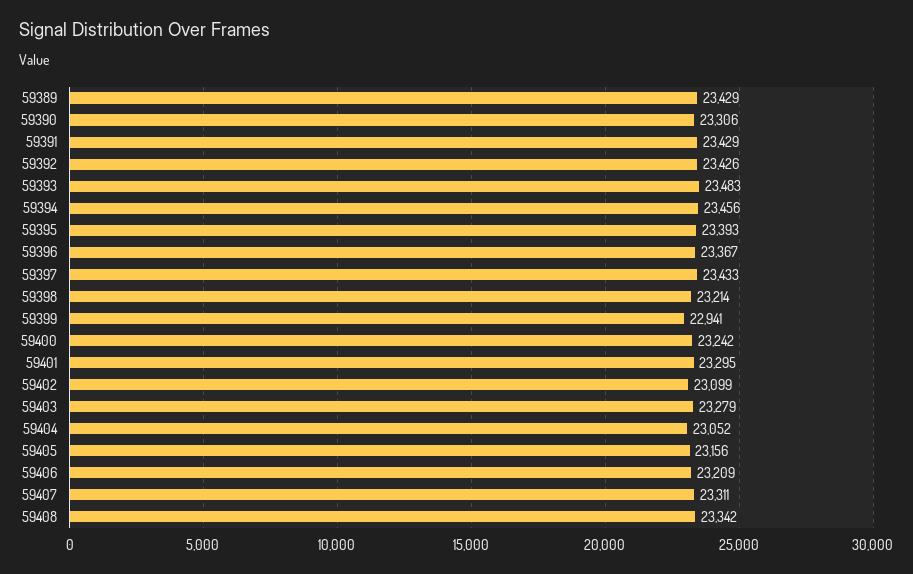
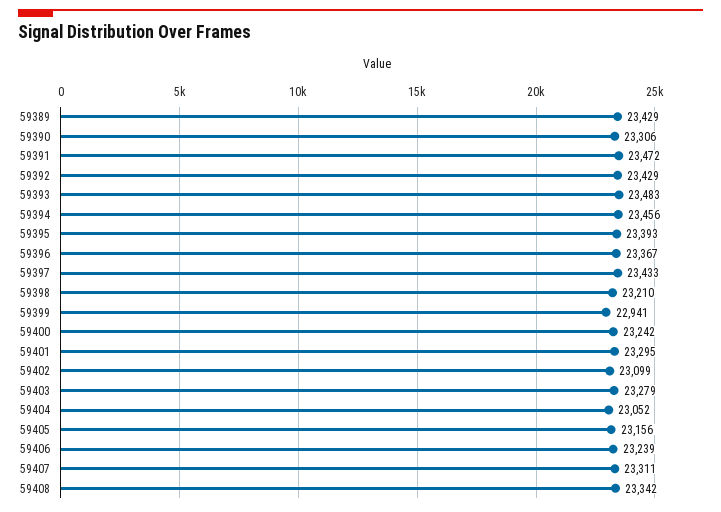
  {
    "59389": 23429,
    "59390": 23306,
-   "59391": 23429,
+   "59391": 23472,
-   "59392": 23426,
+   "59392": 23429,
    "59393": 23483,
    "59394": 23456,
    "59395": 23393,
    "59396": 23367,
    "59397": 23433,
-   "59398": 23214,
+   "59398": 23210,
    "59399": 22941,
    "59400": 23242,
    "59401": 23295,
    "59402": 23099,
    "59403": 23279,
    "59404": 23052,
    "59405": 23156,
-   "59406": 23209,
+   "59406": 23239,
    "59407": 23311,
    "59408": 23342
  }

